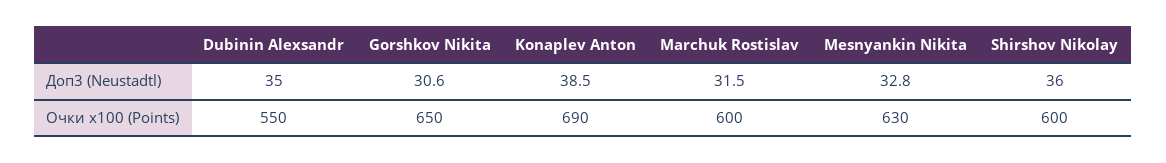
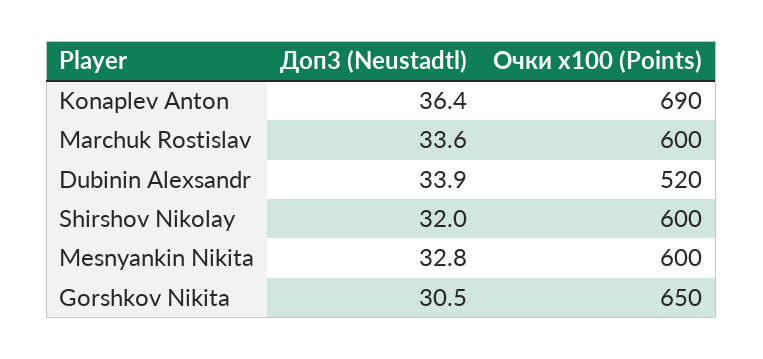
  {
    "Dubinin Alexsandr": {
-     "Доп3 (Neustadtl)": 35,
+     "Доп3 (Neustadtl)": 33.9,
-     "Очки x100 (Points)": 550
+     "Очки x100 (Points)": 520
    },
    "Gorshkov Nikita": {
-     "Доп3 (Neustadtl)": 30.6,
+     "Доп3 (Neustadtl)": 30.5,
      "Очки x100 (Points)": 650
    },
    "Konaplev Anton": {
-     "Доп3 (Neustadtl)": 38.5,
+     "Доп3 (Neustadtl)": 36.4,
      "Очки x100 (Points)": 690
    },
    "Marchuk Rostislav": {
-     "Доп3 (Neustadtl)": 31.5,
+     "Доп3 (Neustadtl)": 33.6,
      "Очки x100 (Points)": 600
    },
    "Mesnyankin Nikita": {
      "Доп3 (Neustadtl)": 32.8,
-     "Очки x100 (Points)": 630
+     "Очки x100 (Points)": 600
    },
    "Shirshov Nikolay": {
-     "Доп3 (Neustadtl)": 36,
+     "Доп3 (Neustadtl)": 32,
      "Очки x100 (Points)": 600
    }
  }

